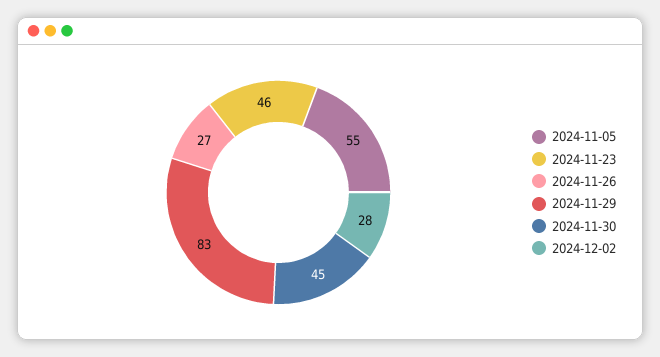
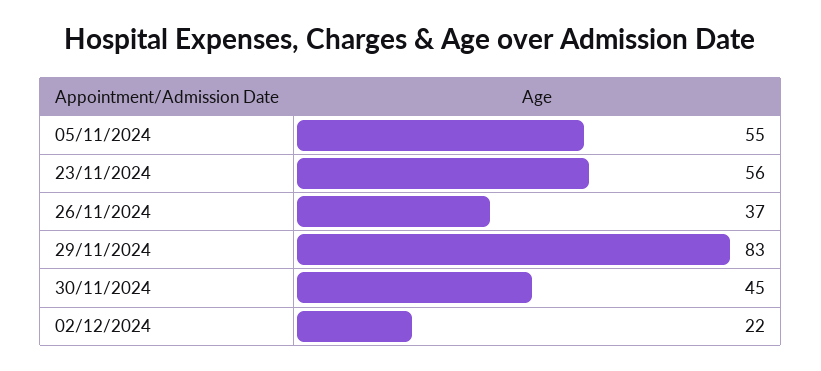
  {
    "2024-11-05": 55,
-   "2024-11-23": 46,
+   "2024-11-23": 56,
-   "2024-11-26": 27,
+   "2024-11-26": 37,
    "2024-11-29": 83,
    "2024-11-30": 45,
-   "2024-12-02": 28
+   "2024-12-02": 22
  }

